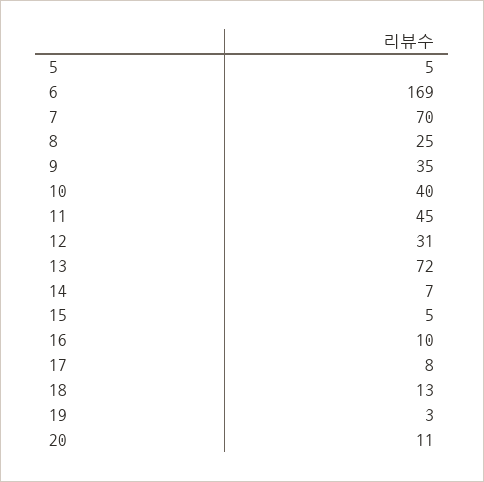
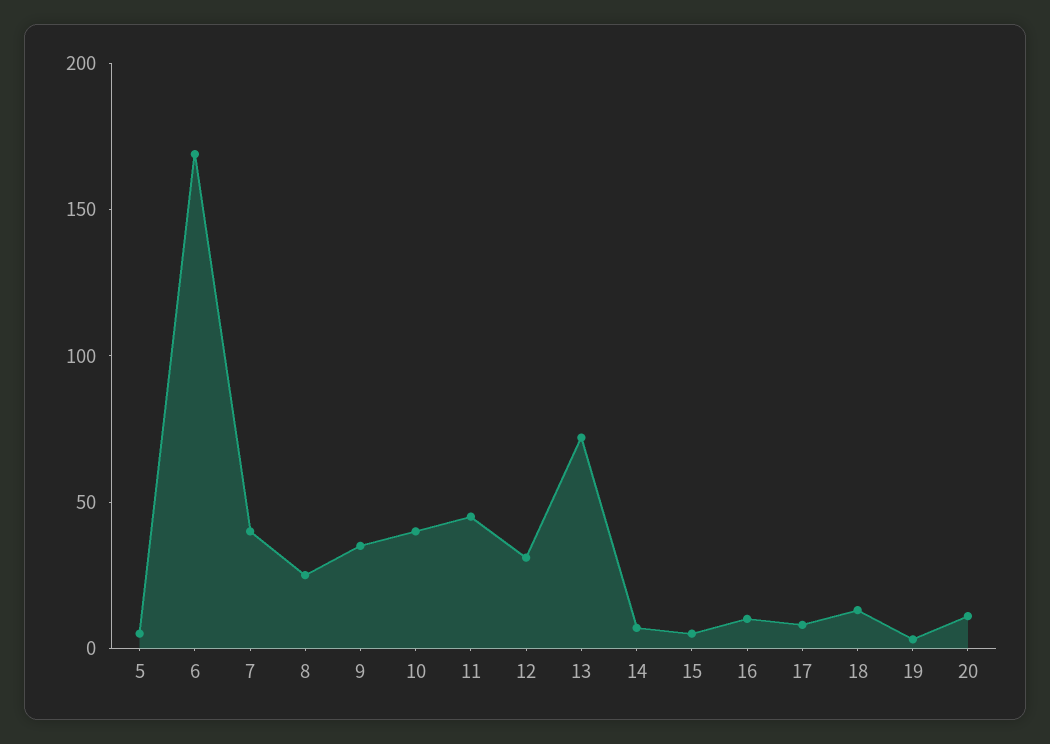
  {
    "5": 5,
    "6": 169,
-   "7": 70,
+   "7": 40,
    "8": 25,
    "9": 35,
    "10": 40,
    "11": 45,
    "12": 31,
    "13": 72,
    "14": 7,
    "15": 5,
    "16": 10,
    "17": 8,
    "18": 13,
    "19": 3,
    "20": 11
  }

